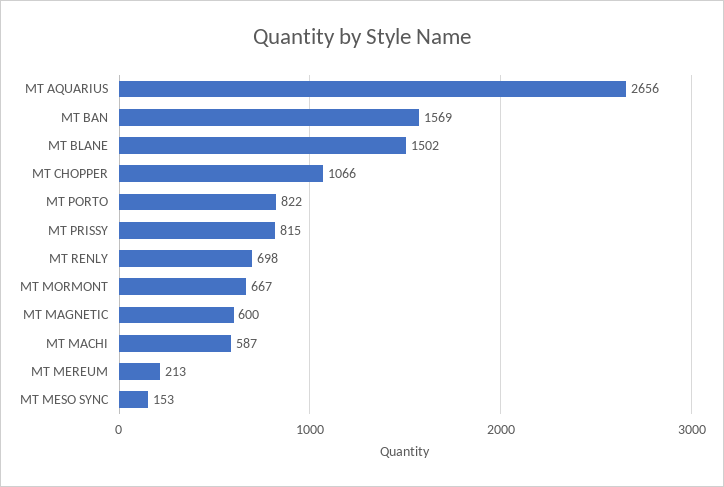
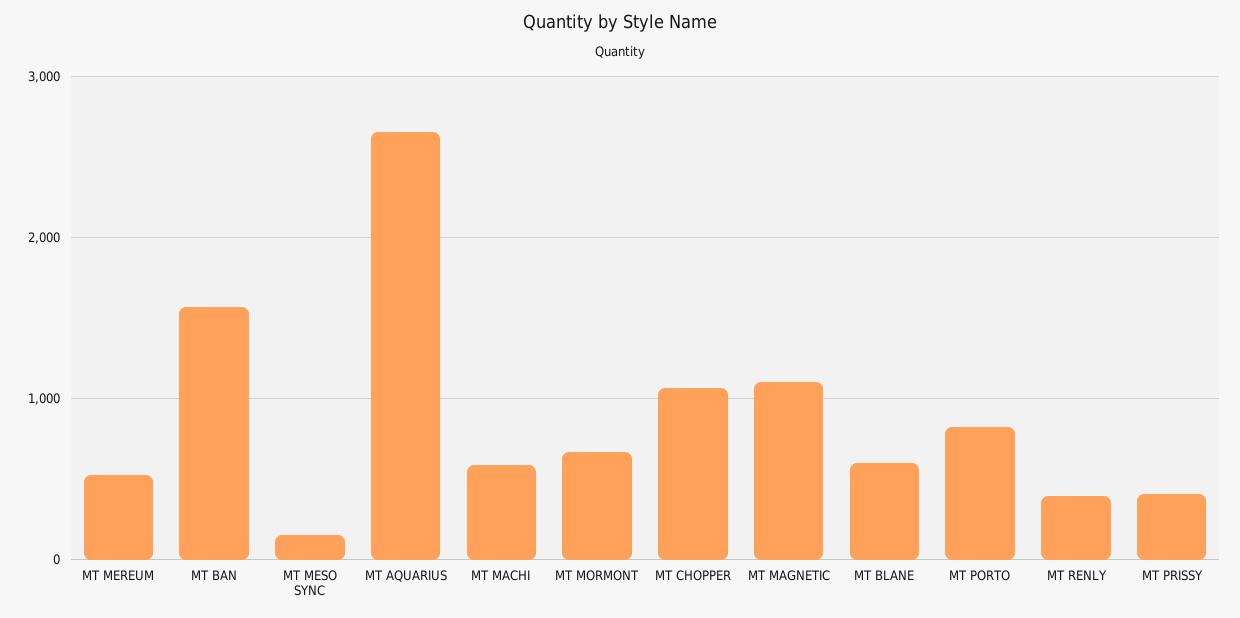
  {
    "MT AQUARIUS": 2656,
    "MT BAN": 1569,
-   "MT BLANE": 1502,
+   "MT BLANE": 600,
    "MT CHOPPER": 1066,
    "MT PORTO": 822,
-   "MT PRISSY": 815,
+   "MT PRISSY": 400,
-   "MT RENLY": 698,
+   "MT RENLY": 400,
    "MT MORMONT": 667,
-   "MT MAGNETIC": 600,
+   "MT MAGNETIC": 1100,
    "MT MACHI": 587,
-   "MT MEREUM": 213,
+   "MT MEREUM": 500,
    "MT MESO SYNC": 153
  }

